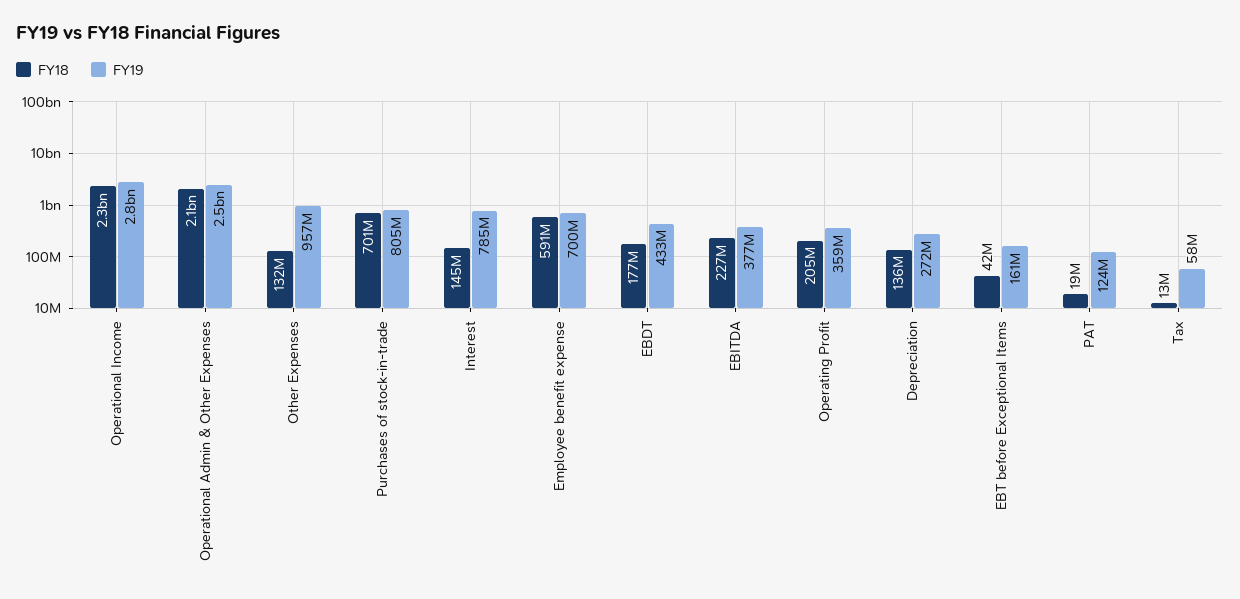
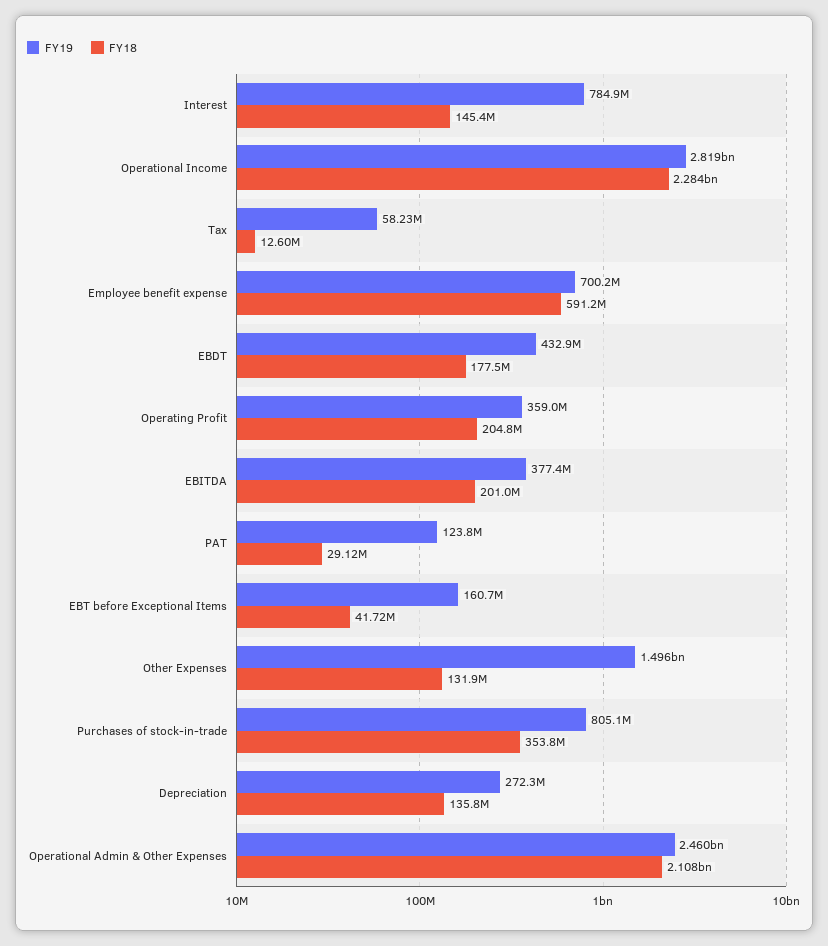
  {
    "FY18": {
      "Operational Income": 2284000000,
      "Operational Admin & Other Expenses": 2108000000,
      "Other Expenses": 131900000,
-     "Purchases of stock-in-trade": 701000000,
+     "Purchases of stock-in-trade": 353800000,
      "Interest": 145400000,
      "Employee benefit expense": 591200000,
      "EBDT": 177500000,
-     "EBITDA": 227000000,
+     "EBITDA": 201000000,
      "Operating Profit": 204800000,
      "Depreciation": 135800000,
      "EBT before Exceptional Items": 41720000,
-     "PAT": 19000000,
+     "PAT": 29120000,
      "Tax": 12600000
    },
    "FY19": {
      "Operational Income": 2819000000,
      "Operational Admin & Other Expenses": 2460000000,
-     "Other Expenses": 957000000,
+     "Other Expenses": 1496000000,
      "Purchases of stock-in-trade": 805100000,
      "Interest": 784900000,
      "Employee benefit expense": 700200000,
      "EBDT": 432900000,
      "EBITDA": 377400000,
      "Operating Profit": 359000000,
      "Depreciation": 272300000,
      "EBT before Exceptional Items": 160700000,
      "PAT": 123800000,
      "Tax": 58230000
    }
  }

